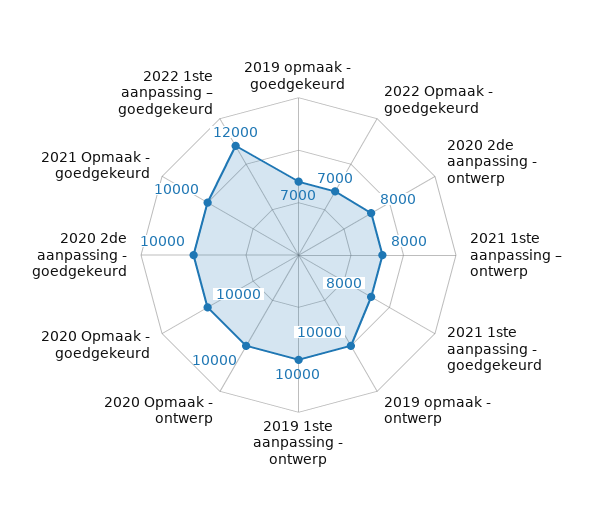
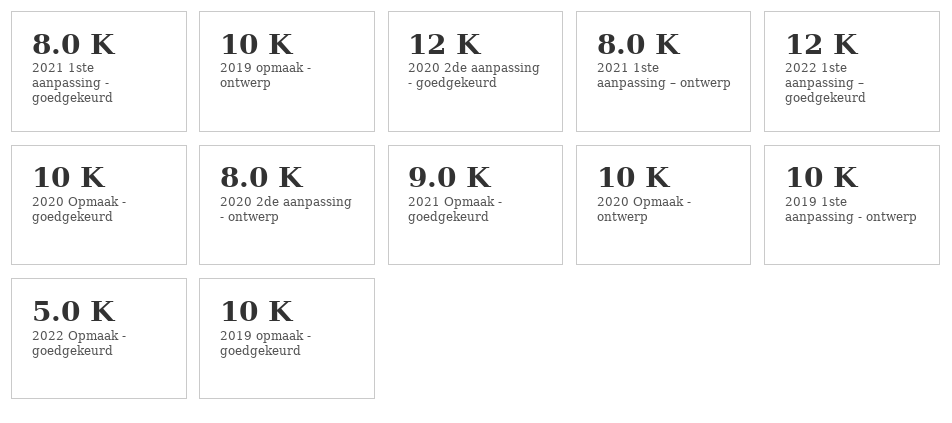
  {
-   "2019 opmaak - goedgekeurd": 7000,
+   "2019 opmaak - goedgekeurd": 10000,
-   "2022 Opmaak - goedgekeurd": 7000,
+   "2022 Opmaak - goedgekeurd": 5000,
    "2020 2de aanpassing - ontwerp": 8000,
    "2021 1ste aanpassing – ontwerp": 8000,
    "2021 1ste aanpassing - goedgekeurd": 8000,
    "2019 opmaak - ontwerp": 10000,
    "2019 1ste aanpassing - ontwerp": 10000,
    "2020 Opmaak - ontwerp": 10000,
    "2020 Opmaak - goedgekeurd": 10000,
-   "2020 2de aanpassing - goedgekeurd": 10000,
+   "2020 2de aanpassing - goedgekeurd": 12000,
-   "2021 Opmaak - goedgekeurd": 10000,
+   "2021 Opmaak - goedgekeurd": 9000,
    "2022 1ste aanpassing – goedgekeurd": 12000
  }

